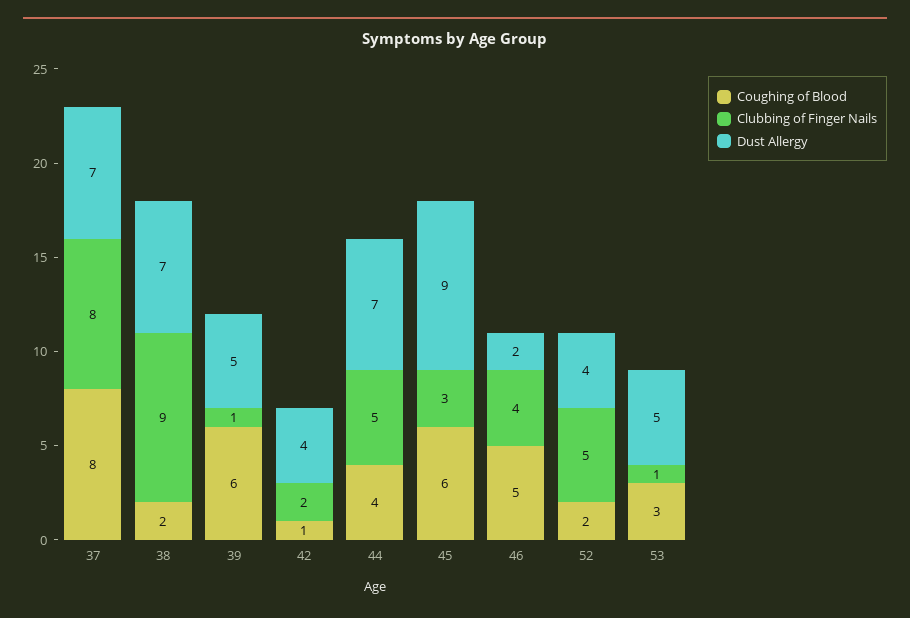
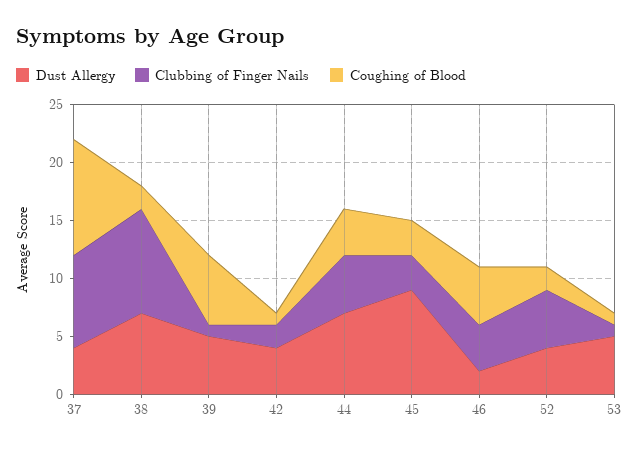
  {
    "Coughing of Blood": {
-     "37": 8,
+     "37": 10,
      "38": 2,
      "39": 6,
      "42": 1,
      "44": 4,
-     "45": 6,
+     "45": 3,
      "46": 5,
      "52": 2,
-     "53": 3
+     "53": 1
    },
    "Clubbing of Finger Nails": {
      "37": 8,
      "38": 9,
      "39": 1,
      "42": 2,
      "44": 5,
      "45": 3,
      "46": 4,
      "52": 5,
      "53": 1
    },
    "Dust Allergy": {
-     "37": 7,
+     "37": 4,
      "38": 7,
      "39": 5,
      "42": 4,
      "44": 7,
      "45": 9,
      "46": 2,
      "52": 4,
      "53": 5
    }
  }

